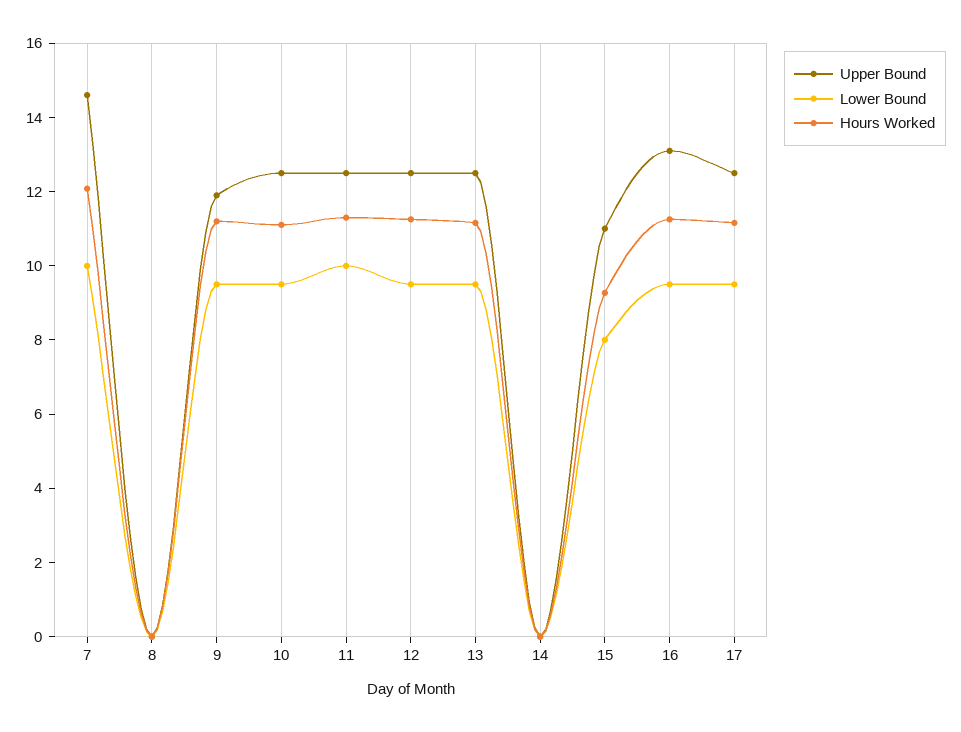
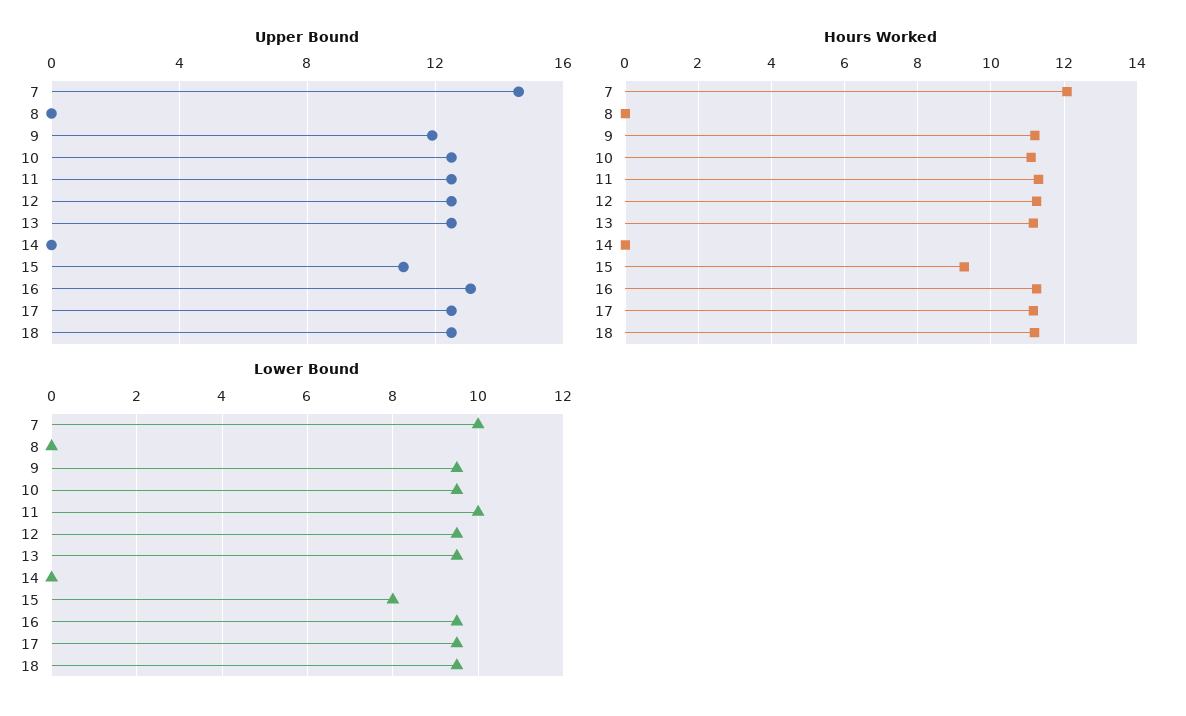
  {
    "Upper Bound": {
      "7": 14.5,
      "8": 0,
      "9": 12,
      "10": 12.5,
      "11": 12.5,
      "12": 12.5,
      "13": 12.5,
      "14": 0,
      "15": 11,
      "16": 13,
-     "17": 12.5
+     "17": 12.5,
+     "18": 12.5
    },
    "Lower Bound": {
      "7": 10,
      "8": 0,
      "9": 9.5,
      "10": 9.5,
      "11": 10,
      "12": 9.5,
      "13": 9.5,
      "14": 0,
      "15": 8,
      "16": 9.5,
-     "17": 9.5
+     "17": 9.5,
+     "18": 9.5
    },
    "Hours Worked": {
      "7": 12,
      "8": 0,
      "9": 11.2,
      "10": 11.2,
      "11": 11.4,
      "12": 11.2,
      "13": 11.2,
      "14": 0,
      "15": 9.2,
      "16": 11.2,
-     "17": 11.2
+     "17": 11.2,
+     "18": 11.2
    }
  }

